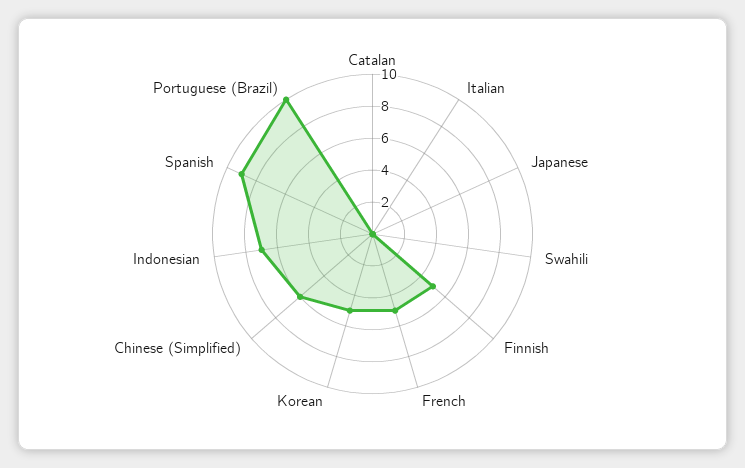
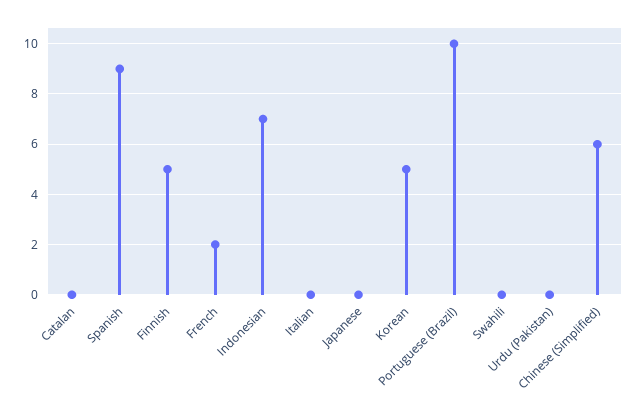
  {
    "Catalan": 0,
    "Italian": 0,
    "Japanese": 0,
    "Swahili": 0,
    "Finnish": 5,
-   "French": 5,
+   "French": 2,
    "Korean": 5,
    "Chinese (Simplified)": 6,
    "Indonesian": 7,
    "Spanish": 9,
-   "Portuguese (Brazil)": 10
+   "Portuguese (Brazil)": 10,
+   "Urdu (Pakistan)": 0
  }

